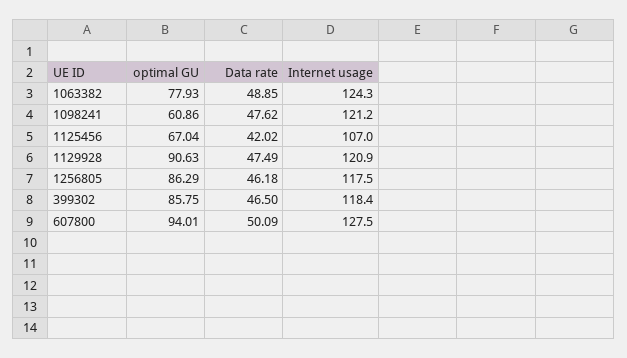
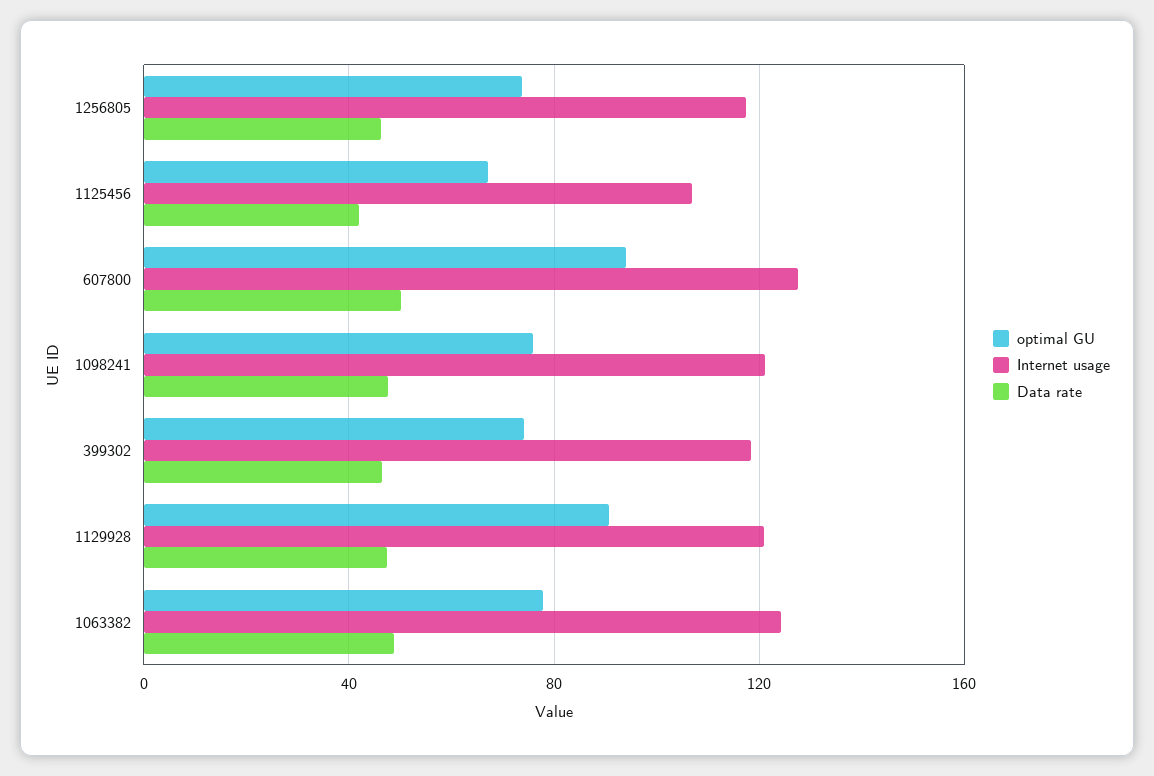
  {
    "optimal GU": {
      "1063382": 77.93,
-     "1098241": 60.86,
+     "1098241": 75,
      "1125456": 67.04,
      "1129928": 90.63,
-     "1256805": 86.29,
+     "1256805": 75,
-     "399302": 85.75,
+     "399302": 75,
      "607800": 94.01
    },
    "Data rate": {
      "1063382": 48.85,
      "1098241": 47.62,
      "1125456": 42.02,
      "1129928": 47.49,
      "1256805": 46.18,
      "399302": 46.5,
      "607800": 50.09
    },
    "Internet usage": {
      "1063382": 124.3,
      "1098241": 121.2,
      "1125456": 107,
      "1129928": 120.9,
      "1256805": 117.5,
      "399302": 118.4,
      "607800": 127.5
    }
  }

